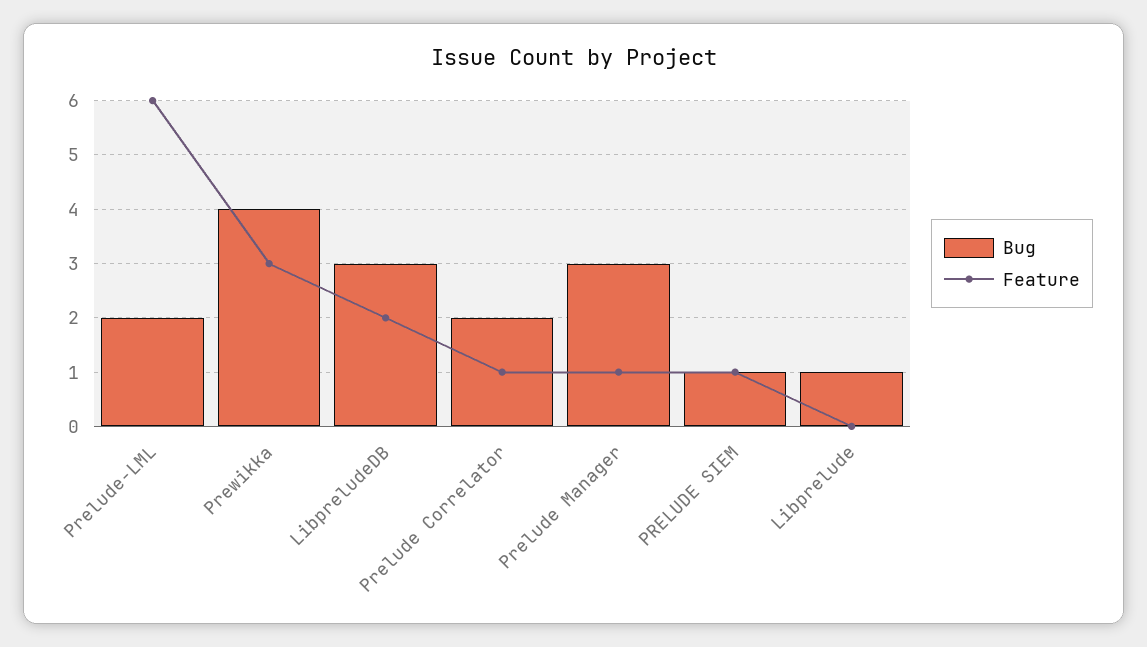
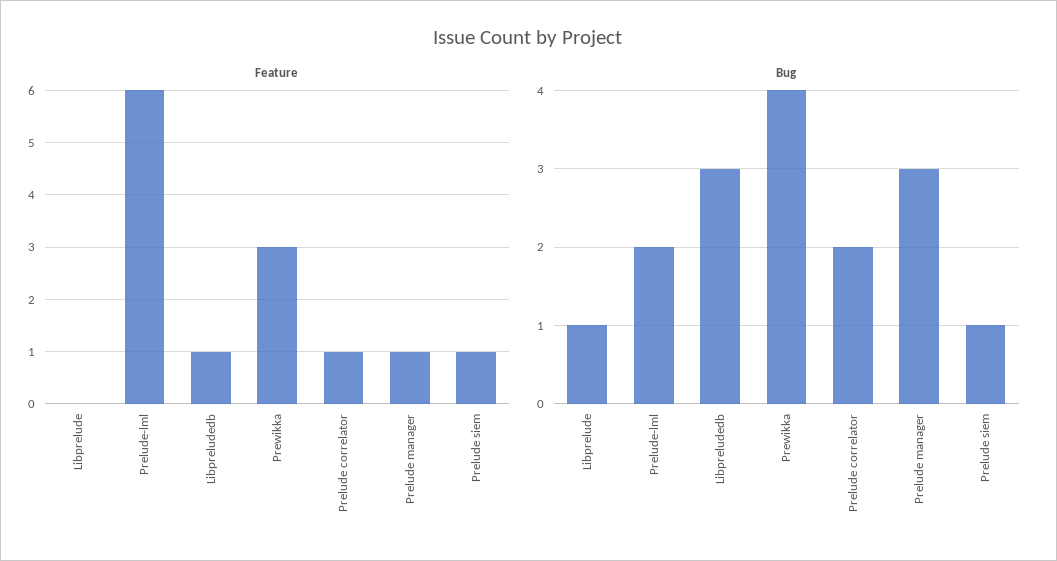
  {
    "Bug": {
      "Prelude-LML": 2,
      "Prewikka": 4,
      "LibpreludeDB": 3,
      "Prelude Correlator": 2,
      "Prelude Manager": 3,
      "PRELUDE SIEM": 1,
      "Libprelude": 1
    },
    "Feature": {
      "Prelude-LML": 6,
      "Prewikka": 3,
-     "LibpreludeDB": 2,
+     "LibpreludeDB": 1,
      "Prelude Correlator": 1,
      "Prelude Manager": 1,
      "PRELUDE SIEM": 1,
      "Libprelude": 0
    }
  }

